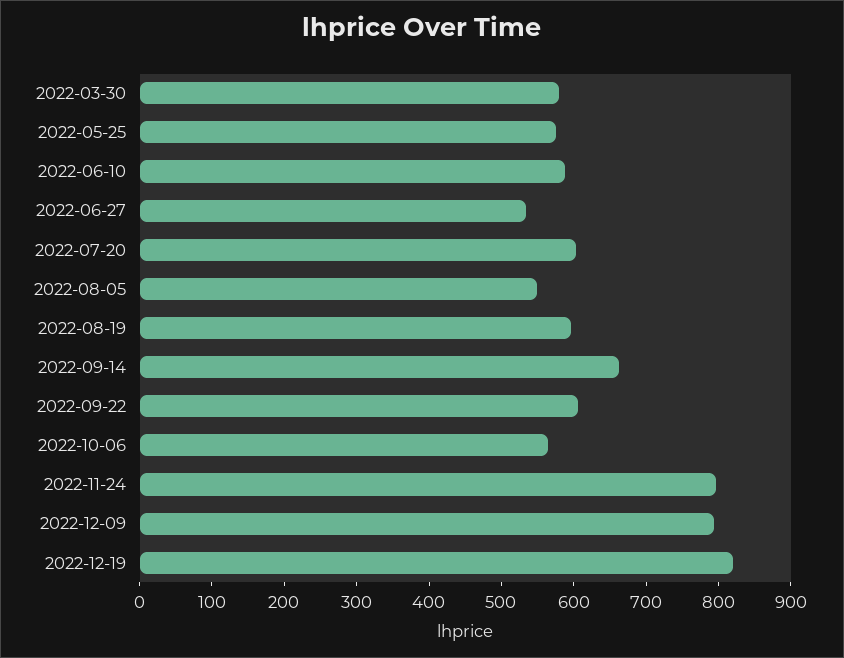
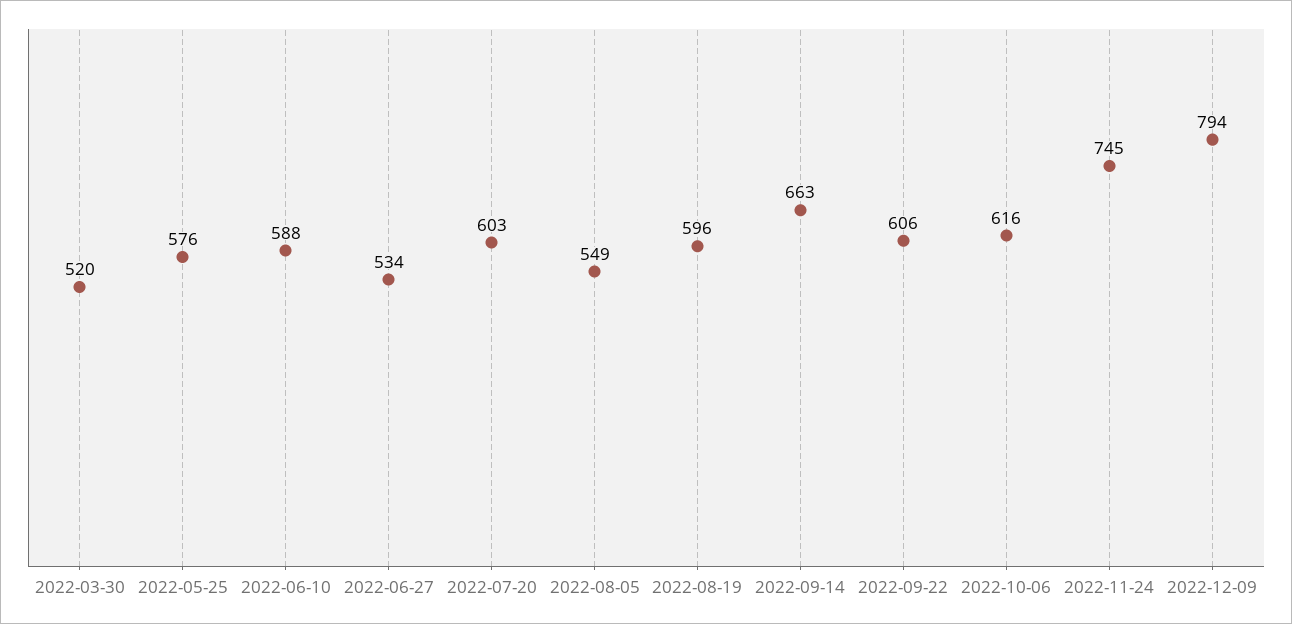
  {
-   "2022-03-30": 580,
+   "2022-03-30": 520,
    "2022-05-25": 576,
    "2022-06-10": 588,
    "2022-06-27": 534,
    "2022-07-20": 603,
    "2022-08-05": 549,
    "2022-08-19": 596,
    "2022-09-14": 663,
    "2022-09-22": 606,
-   "2022-10-06": 560,
+   "2022-10-06": 616,
-   "2022-11-24": 800,
+   "2022-11-24": 745,
-   "2022-12-09": 794,
+   "2022-12-09": 794
-   "2022-12-19": 820
  }

